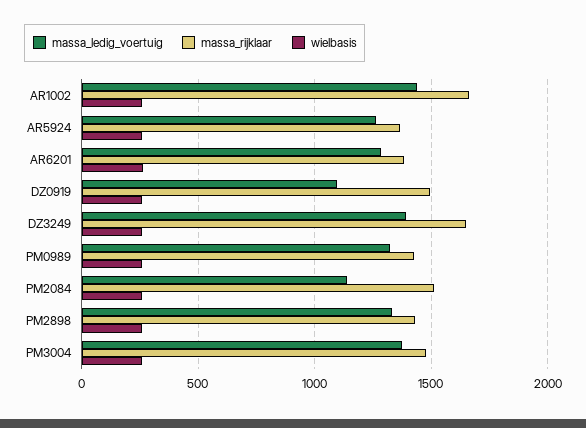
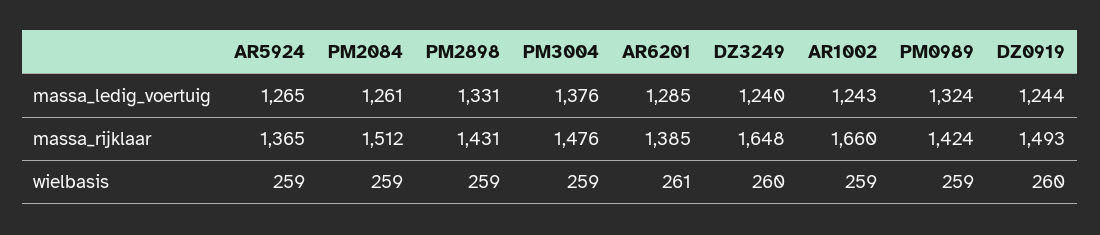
  {
    "massa_ledig_voertuig": {
-     "AR1002": 1450,
+     "AR1002": 1243,
      "AR5924": 1265,
      "AR6201": 1285,
-     "DZ0919": 1100,
+     "DZ0919": 1244,
-     "DZ3249": 1400,
+     "DZ3249": 1240,
      "PM0989": 1324,
-     "PM2084": 1150,
+     "PM2084": 1261,
      "PM2898": 1331,
      "PM3004": 1376
    },
    "massa_rijklaar": {
      "AR1002": 1660,
      "AR5924": 1365,
      "AR6201": 1385,
      "DZ0919": 1493,
      "DZ3249": 1648,
      "PM0989": 1424,
      "PM2084": 1512,
      "PM2898": 1431,
      "PM3004": 1476
    },
    "wielbasis": {
      "AR1002": 259,
      "AR5924": 259,
      "AR6201": 261,
      "DZ0919": 260,
      "DZ3249": 260,
      "PM0989": 259,
      "PM2084": 259,
      "PM2898": 259,
      "PM3004": 259
    }
  }

